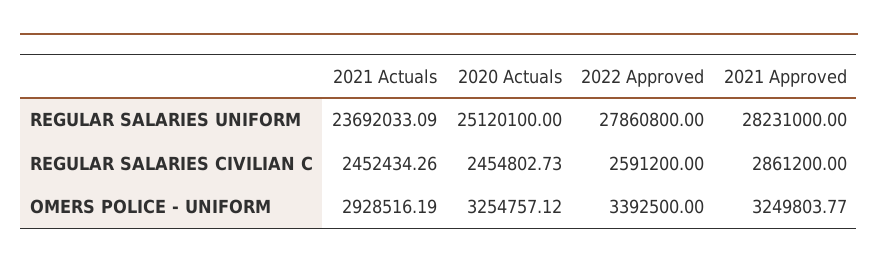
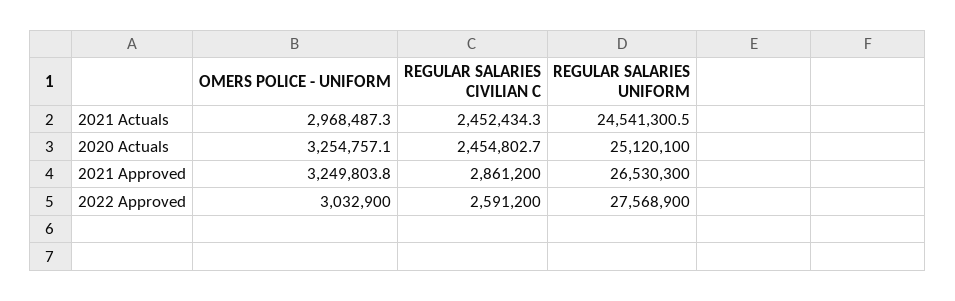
  {
    "2021 Actuals": {
-     "REGULAR SALARIES UNIFORM": 23692033.09,
+     "REGULAR SALARIES UNIFORM": 24541300.5,
      "REGULAR SALARIES CIVILIAN C": 2452434.26,
-     "OMERS POLICE - UNIFORM": 2928516.19
+     "OMERS POLICE - UNIFORM": 2968487.3
    },
    "2020 Actuals": {
      "REGULAR SALARIES UNIFORM": 25120100,
      "REGULAR SALARIES CIVILIAN C": 2454802.73,
      "OMERS POLICE - UNIFORM": 3254757.12
    },
    "2022 Approved": {
-     "REGULAR SALARIES UNIFORM": 27860800,
+     "REGULAR SALARIES UNIFORM": 27568900,
      "REGULAR SALARIES CIVILIAN C": 2591200,
-     "OMERS POLICE - UNIFORM": 3392500
+     "OMERS POLICE - UNIFORM": 3032900
    },
    "2021 Approved": {
-     "REGULAR SALARIES UNIFORM": 28231000,
+     "REGULAR SALARIES UNIFORM": 26530300,
      "REGULAR SALARIES CIVILIAN C": 2861200,
      "OMERS POLICE - UNIFORM": 3249803.77
    }
  }

